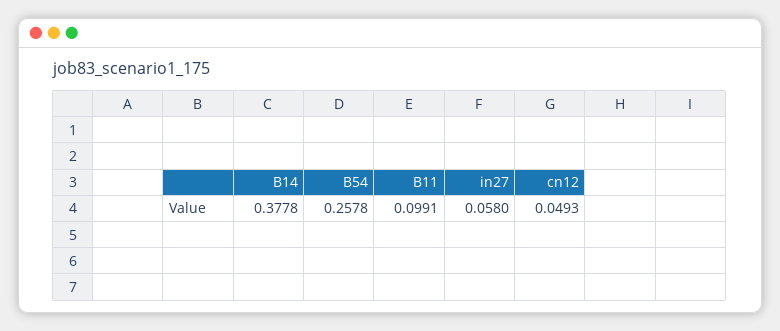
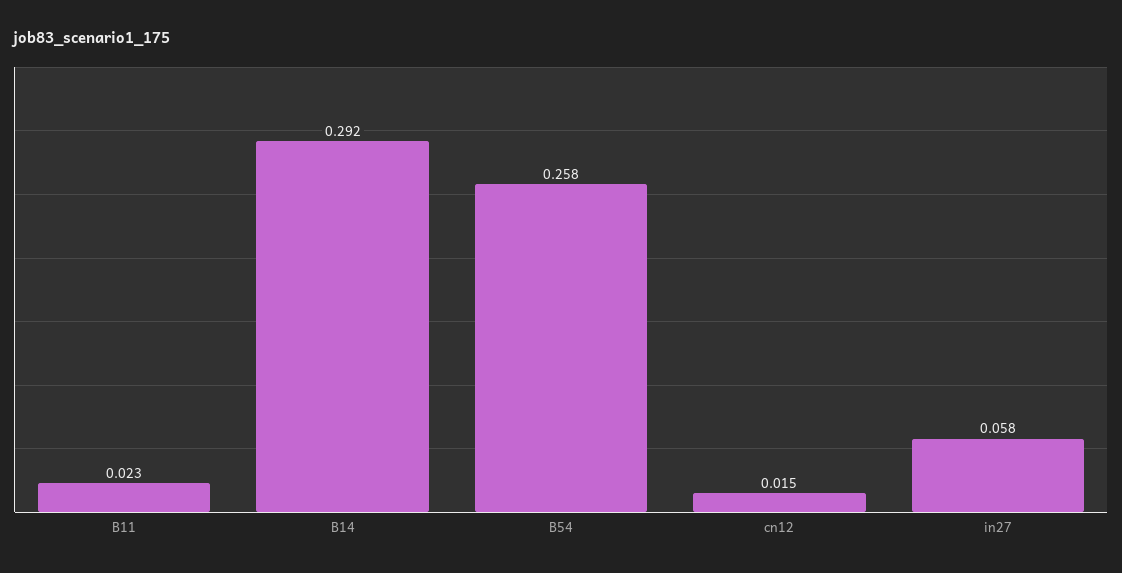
  {
-   "B14": 0.3778,
+   "B14": 0.292,
    "B54": 0.2578,
-   "B11": 0.0991,
+   "B11": 0.023,
    "in27": 0.058,
-   "cn12": 0.0493
+   "cn12": 0.015
  }

